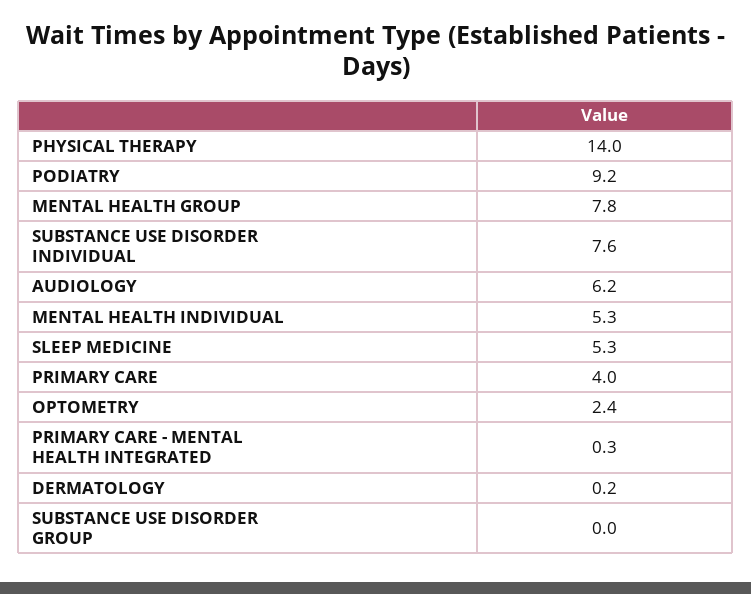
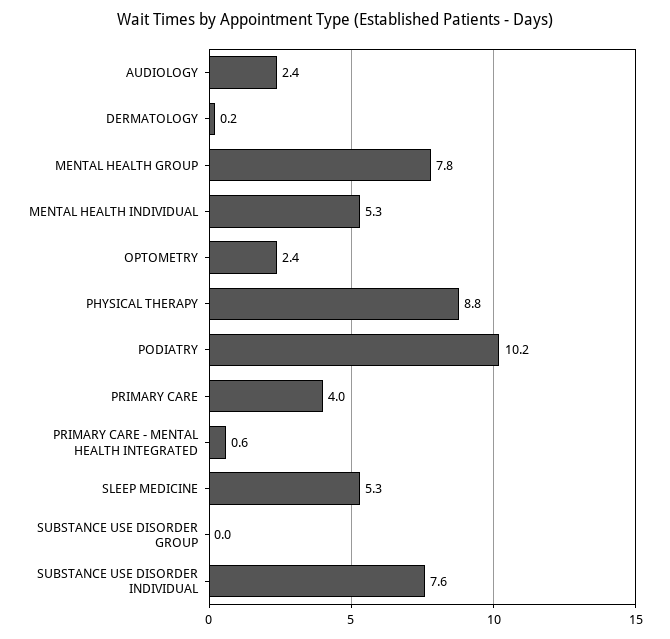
  {
-   "PHYSICAL THERAPY": 14,
+   "PHYSICAL THERAPY": 8.8,
-   "PODIATRY": 9.2,
+   "PODIATRY": 10.2,
    "MENTAL HEALTH GROUP": 7.8,
    "SUBSTANCE USE DISORDER INDIVIDUAL": 7.6,
-   "AUDIOLOGY": 6.2,
+   "AUDIOLOGY": 2.4,
    "MENTAL HEALTH INDIVIDUAL": 5.3,
    "SLEEP MEDICINE": 5.3,
    "PRIMARY CARE": 4,
    "OPTOMETRY": 2.4,
-   "PRIMARY CARE - MENTAL HEALTH INTEGRATED": 0.3,
+   "PRIMARY CARE - MENTAL HEALTH INTEGRATED": 0.6,
    "DERMATOLOGY": 0.2,
    "SUBSTANCE USE DISORDER GROUP": 0
  }

